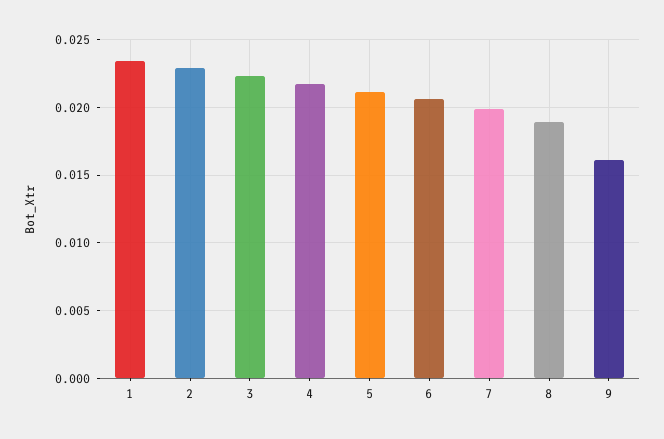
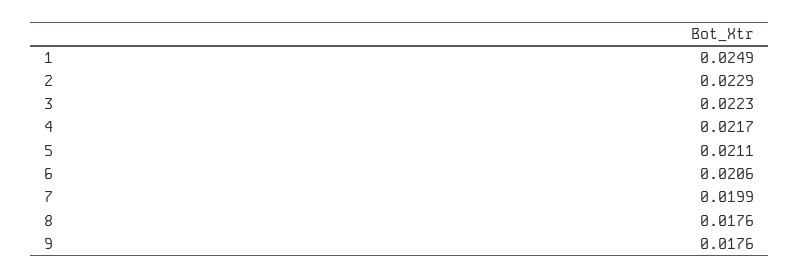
  {
-   "1": 0.0235,
+   "1": 0.0249,
    "2": 0.0229,
    "3": 0.0223,
    "4": 0.0217,
    "5": 0.0211,
    "6": 0.0206,
    "7": 0.0199,
-   "8": 0.019,
+   "8": 0.0176,
-   "9": 0.016
+   "9": 0.0176
  }

